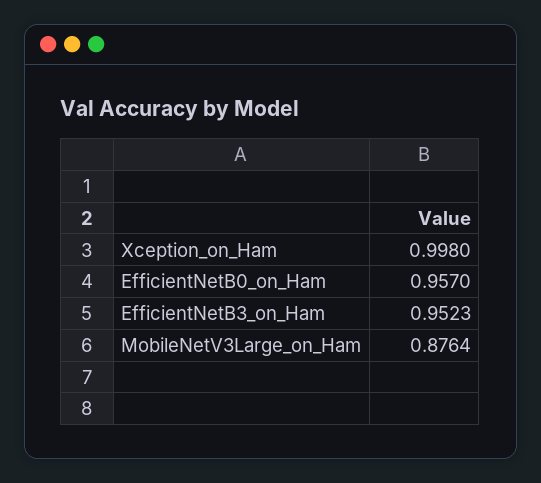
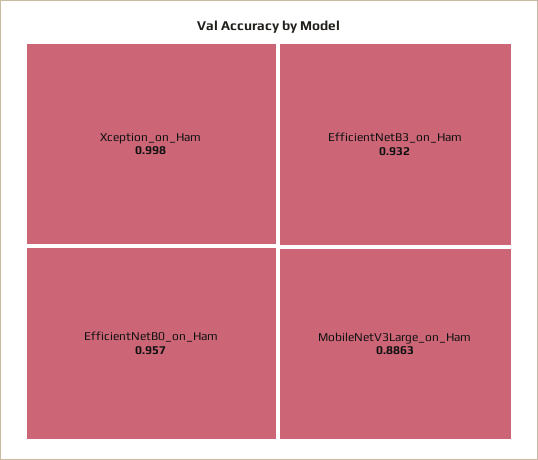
  {
    "Xception_on_Ham": 0.998,
    "EfficientNetB0_on_Ham": 0.957,
-   "EfficientNetB3_on_Ham": 0.9523,
+   "EfficientNetB3_on_Ham": 0.932,
-   "MobileNetV3Large_on_Ham": 0.8764
+   "MobileNetV3Large_on_Ham": 0.8863
  }

